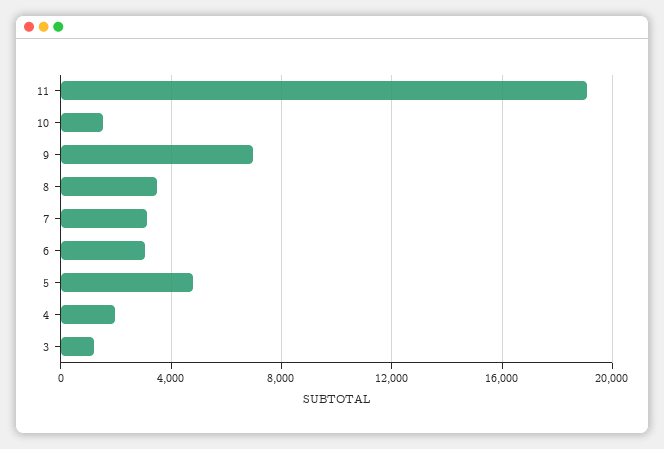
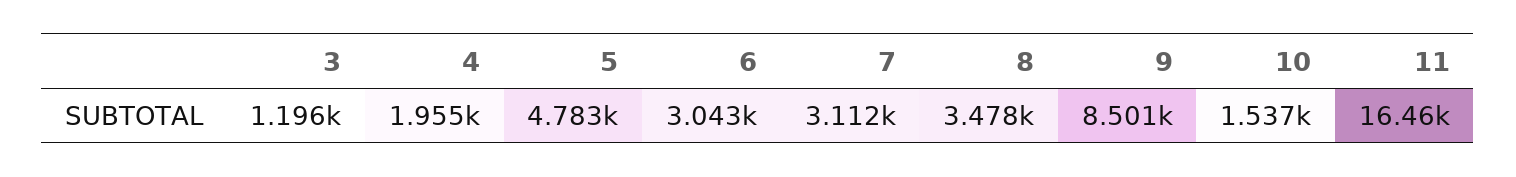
  {
-   "11": 19000,
+   "11": 16460,
    "10": 1537,
-   "9": 7000,
+   "9": 8501,
    "8": 3478,
    "7": 3112,
    "6": 3043,
    "5": 4783,
    "4": 1955,
    "3": 1196
  }

